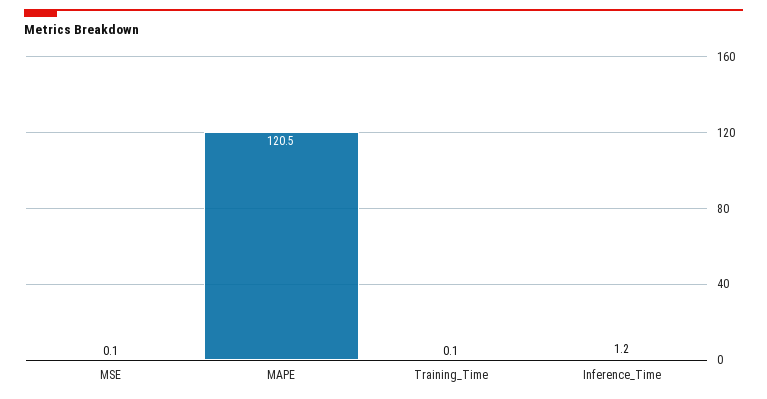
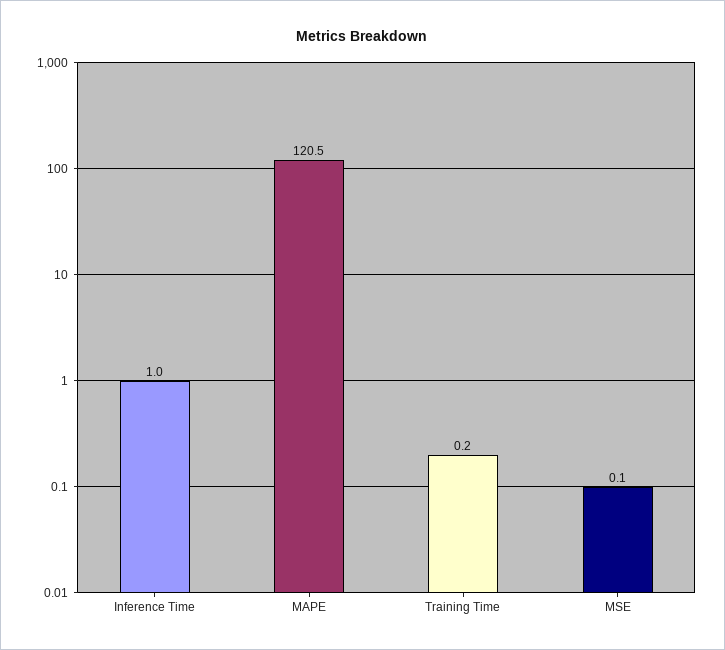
  {
    "MSE": 0.1,
    "MAPE": 120.5,
-   "Training_Time": 0.1,
+   "Training_Time": 0.2,
-   "Inference_Time": 1.2
+   "Inference_Time": 1
  }

